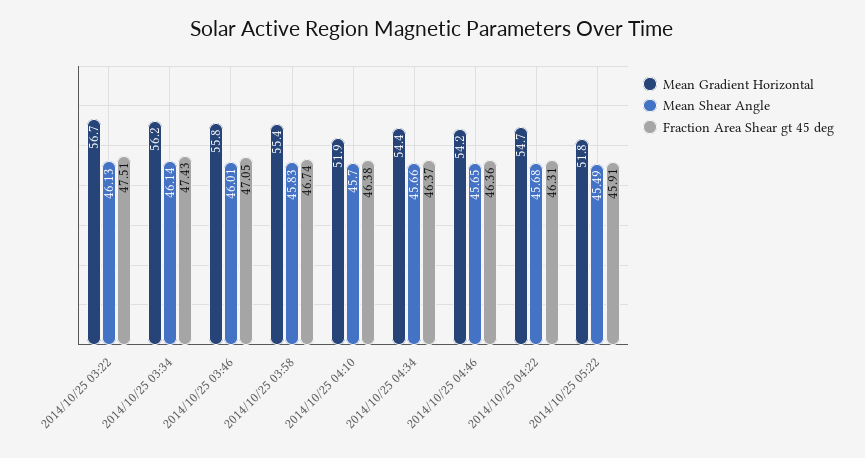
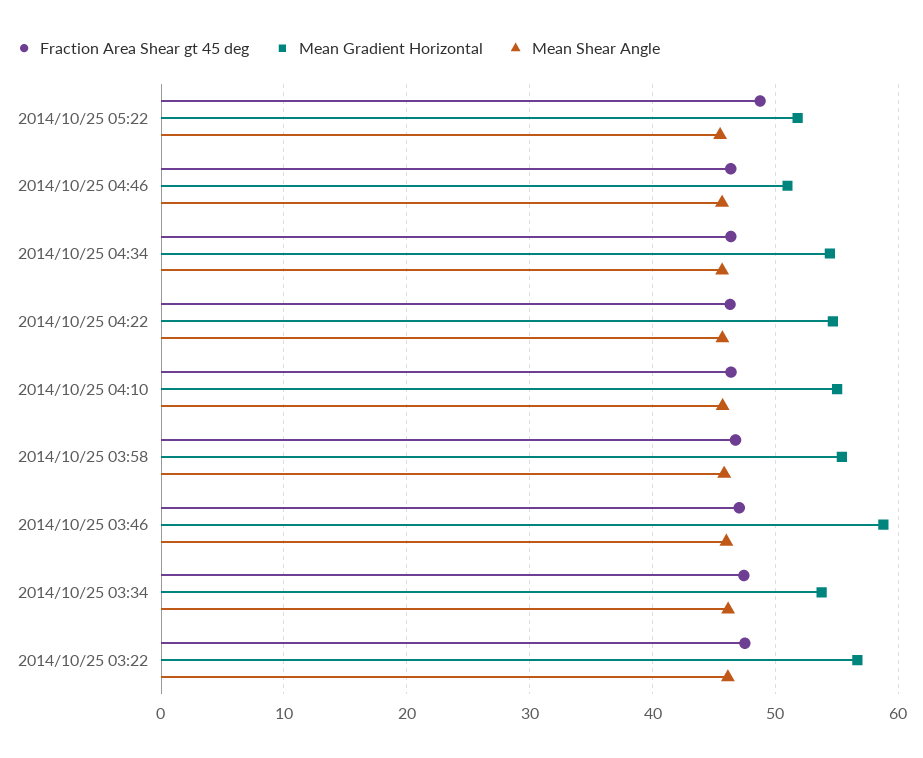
  {
    "Mean Gradient Horizontal": {
      "2014/10/25 03:22": 56.7,
-     "2014/10/25 03:34": 56.2,
+     "2014/10/25 03:34": 54,
-     "2014/10/25 03:46": 55.8,
+     "2014/10/25 03:46": 59,
      "2014/10/25 03:58": 55.4,
-     "2014/10/25 04:10": 51.9,
+     "2014/10/25 04:10": 55,
      "2014/10/25 04:34": 54.4,
-     "2014/10/25 04:46": 54.2,
+     "2014/10/25 04:46": 51,
      "2014/10/25 04:22": 54.7,
      "2014/10/25 05:22": 51.8
    },
    "Mean Shear Angle": {
      "2014/10/25 03:22": 46.13,
      "2014/10/25 03:34": 46.14,
      "2014/10/25 03:46": 46.01,
      "2014/10/25 03:58": 45.83,
      "2014/10/25 04:10": 45.7,
      "2014/10/25 04:34": 45.66,
      "2014/10/25 04:46": 45.65,
      "2014/10/25 04:22": 45.68,
      "2014/10/25 05:22": 45.49
    },
    "Fraction Area Shear gt 45 deg": {
      "2014/10/25 03:22": 47.51,
      "2014/10/25 03:34": 47.43,
      "2014/10/25 03:46": 47.05,
      "2014/10/25 03:58": 46.74,
      "2014/10/25 04:10": 46.38,
      "2014/10/25 04:34": 46.37,
      "2014/10/25 04:46": 46.36,
      "2014/10/25 04:22": 46.31,
-     "2014/10/25 05:22": 45.91
+     "2014/10/25 05:22": 49
    }
  }

